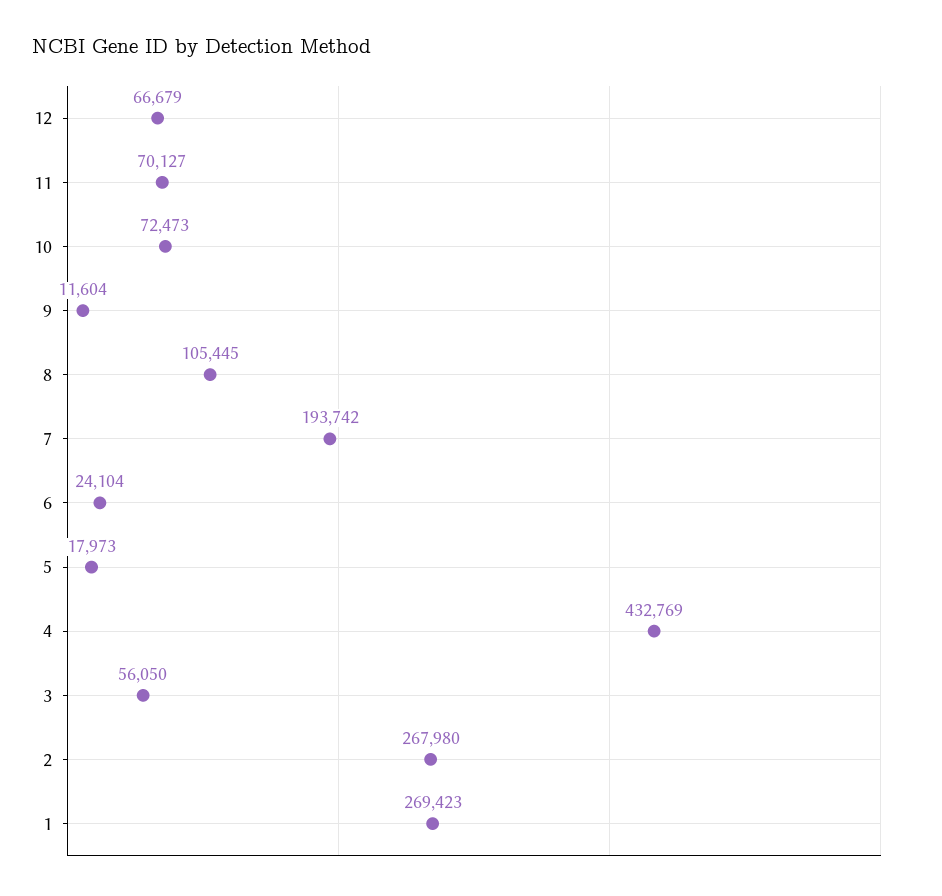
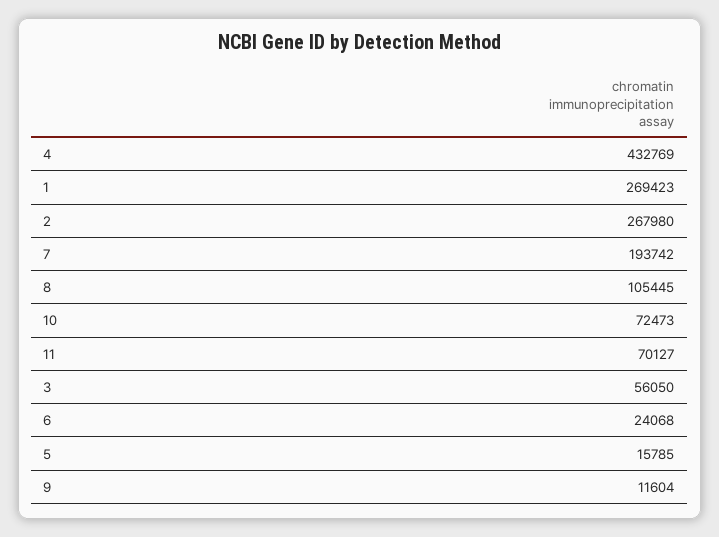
  {
-   "12": 66679,
    "11": 70127,
    "10": 72473,
    "9": 11604,
    "8": 105445,
    "7": 193742,
-   "6": 24104,
+   "6": 24068,
-   "5": 17973,
+   "5": 15785,
    "4": 432769,
    "3": 56050,
    "2": 267980,
    "1": 269423
  }

